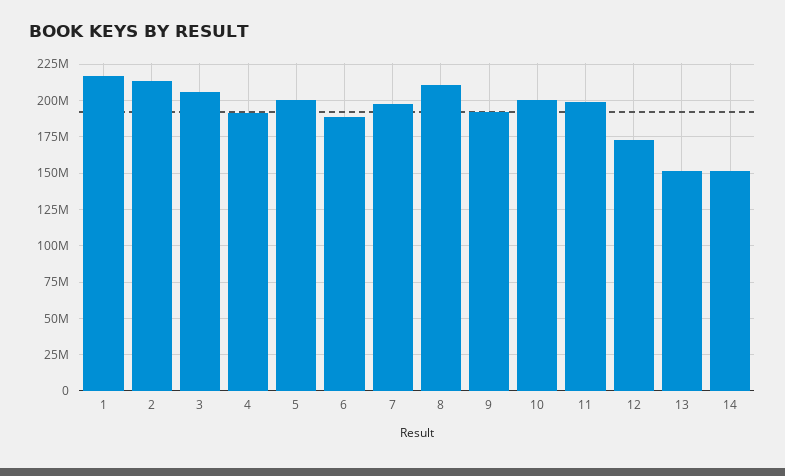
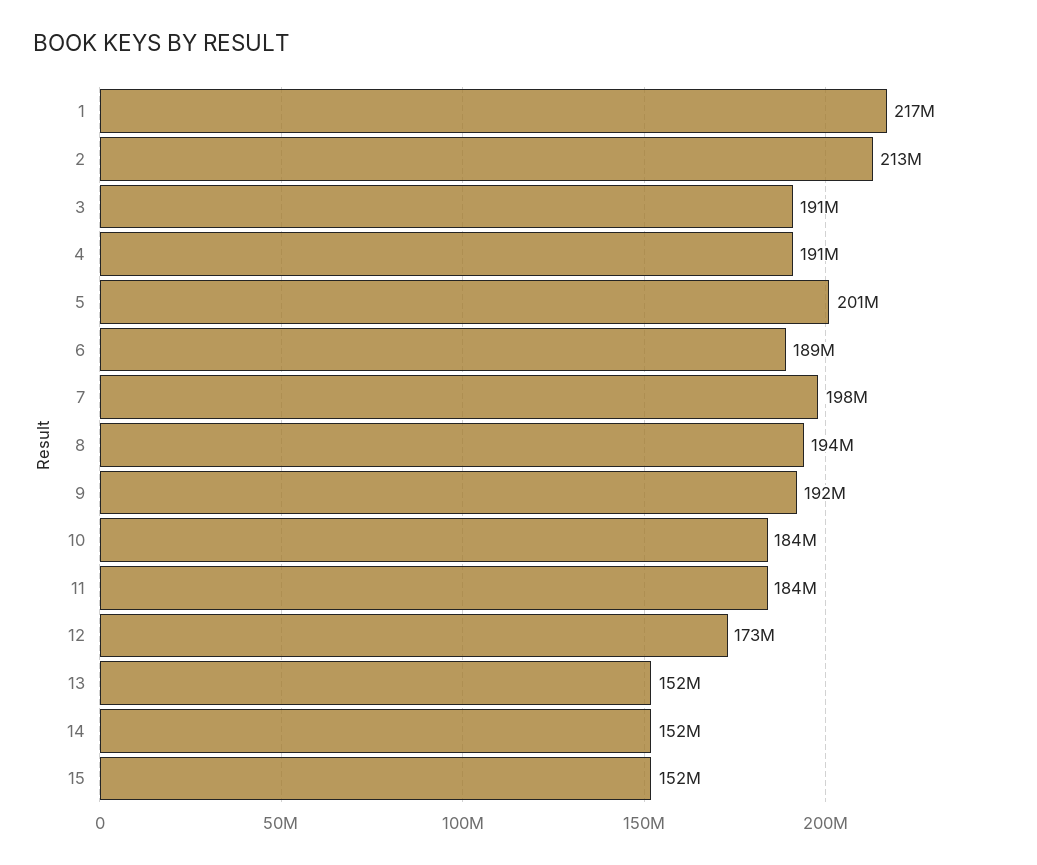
  {
    "1": 217000000,
    "2": 213000000,
-   "3": 205000000,
+   "3": 191000000,
    "4": 191000000,
    "5": 201000000,
    "6": 189000000,
    "7": 198000000,
-   "8": 210000000,
+   "8": 194000000,
    "9": 192000000,
-   "10": 200000000,
+   "10": 184000000,
-   "11": 200000000,
+   "11": 184000000,
    "12": 173000000,
    "13": 152000000,
-   "14": 152000000
+   "14": 152000000,
+   "15": 152000000
  }

